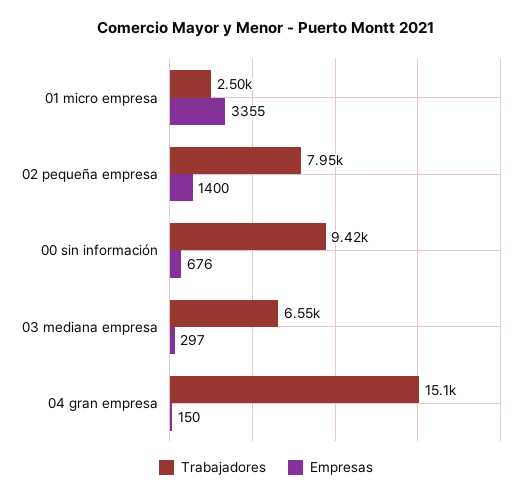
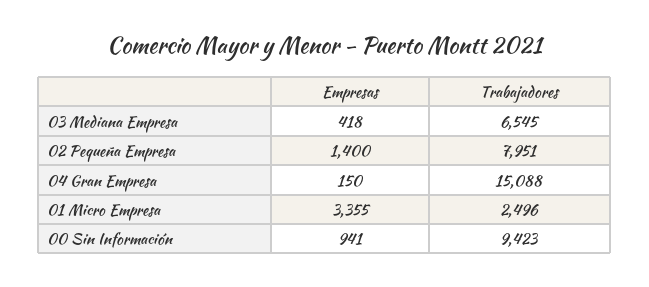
  {
    "Trabajadores": {
      "01 micro empresa": 2496,
      "02 pequeña empresa": 7951,
      "00 sin información": 9423,
      "03 mediana empresa": 6545,
      "04 gran empresa": 15088
    },
    "Empresas": {
      "01 micro empresa": 3355,
      "02 pequeña empresa": 1400,
-     "00 sin información": 676,
+     "00 sin información": 941,
-     "03 mediana empresa": 297,
+     "03 mediana empresa": 418,
      "04 gran empresa": 150
    }
  }

